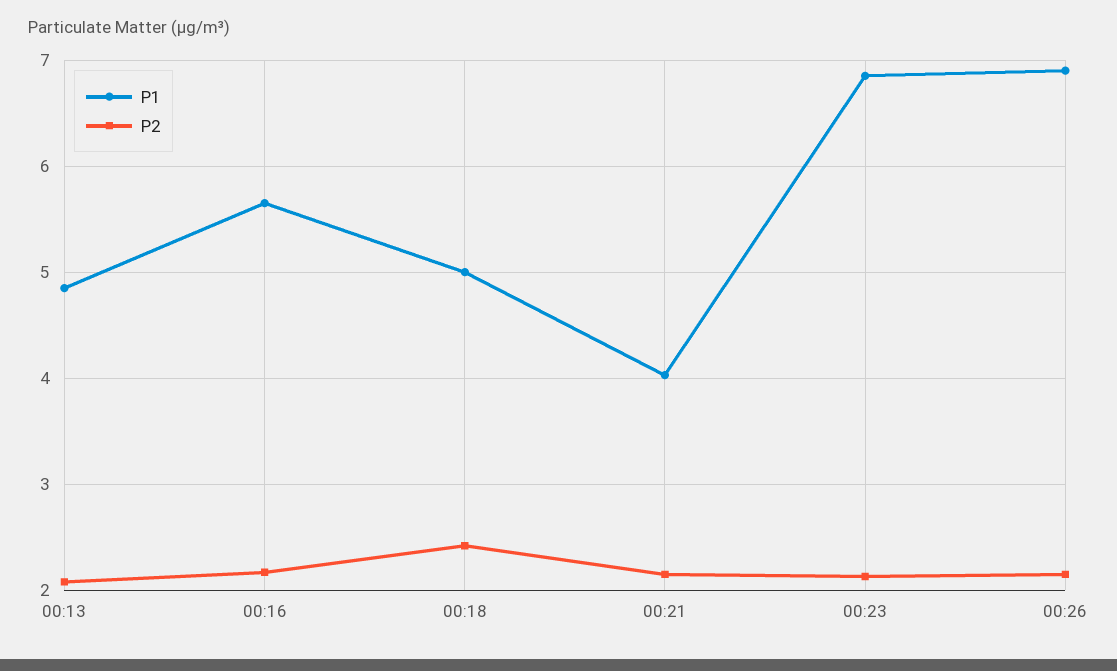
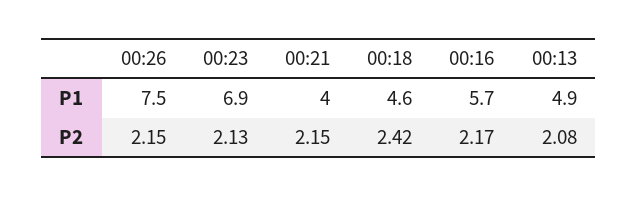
  {
    "P1": {
      "00:13": 4.9,
      "00:16": 5.7,
-     "00:18": 5,
+     "00:18": 4.6,
      "00:21": 4,
      "00:23": 6.9,
-     "00:26": 6.9
+     "00:26": 7.5
    },
    "P2": {
      "00:13": 2.08,
      "00:16": 2.17,
      "00:18": 2.42,
      "00:21": 2.15,
      "00:23": 2.13,
      "00:26": 2.15
    }
  }

